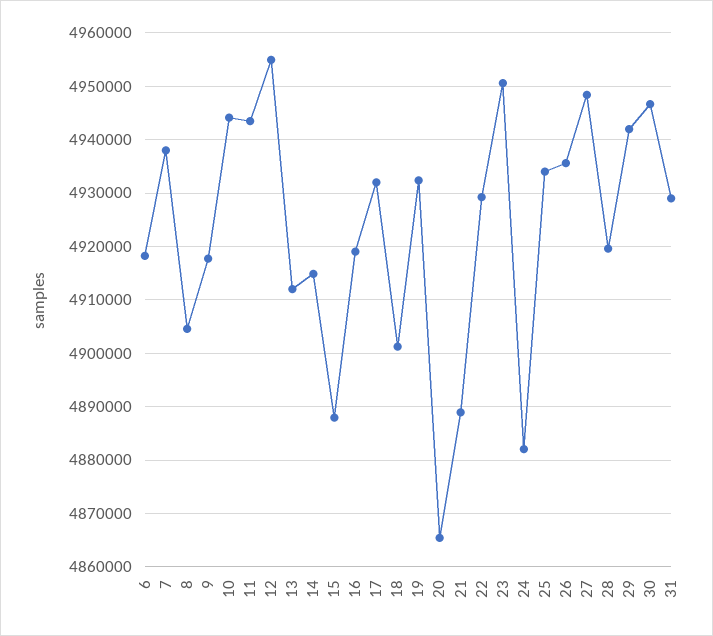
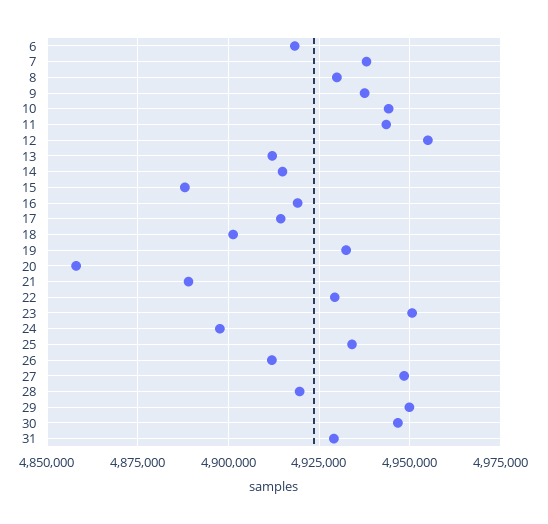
  {
    "6": 4918000,
    "7": 4938000,
-   "8": 4904000,
+   "8": 4930000,
-   "9": 4918000,
+   "9": 4937500,
    "10": 4944000,
    "11": 4944000,
    "12": 4954000,
    "13": 4912000,
    "14": 4914000,
    "15": 4888000,
    "16": 4920000,
-   "17": 4932000,
+   "17": 4915000,
    "18": 4902000,
    "19": 4932000,
-   "20": 4866000,
+   "20": 4857500,
    "21": 4888000,
    "22": 4930000,
    "23": 4950000,
-   "24": 4882000,
+   "24": 4897500,
    "25": 4934000,
-   "26": 4936000,
+   "26": 4912500,
    "27": 4948000,
    "28": 4920000,
-   "29": 4942000,
+   "29": 4950000,
    "30": 4946000,
    "31": 4930000
  }

